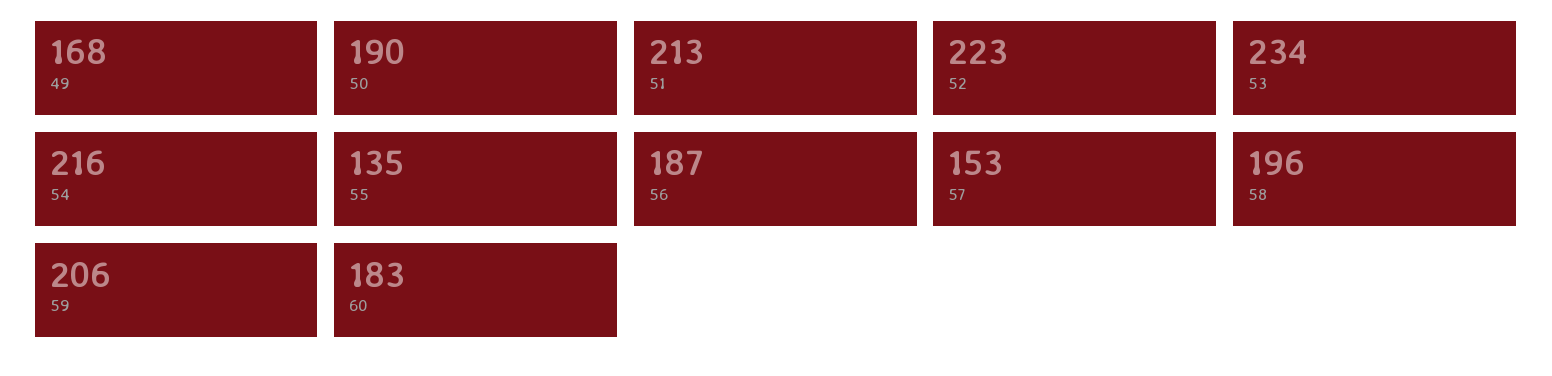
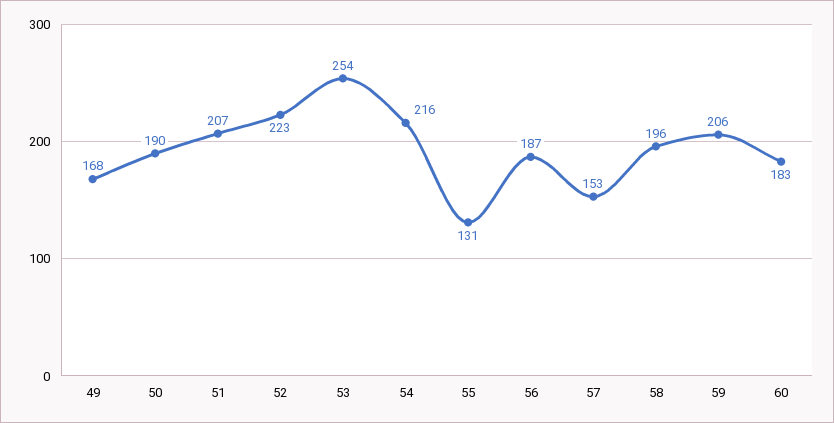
  {
    "49": 168,
    "50": 190,
-   "51": 213,
+   "51": 207,
    "52": 223,
-   "53": 234,
+   "53": 254,
    "54": 216,
-   "55": 135,
+   "55": 131,
    "56": 187,
    "57": 153,
    "58": 196,
    "59": 206,
    "60": 183
  }

